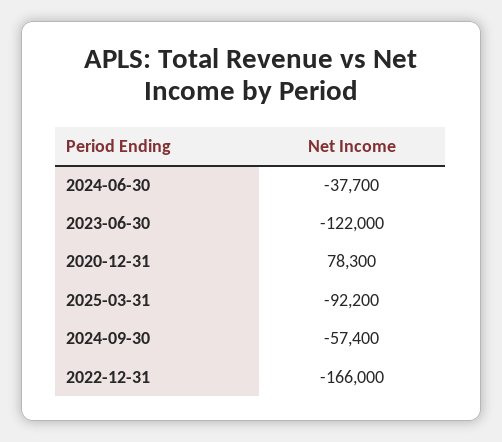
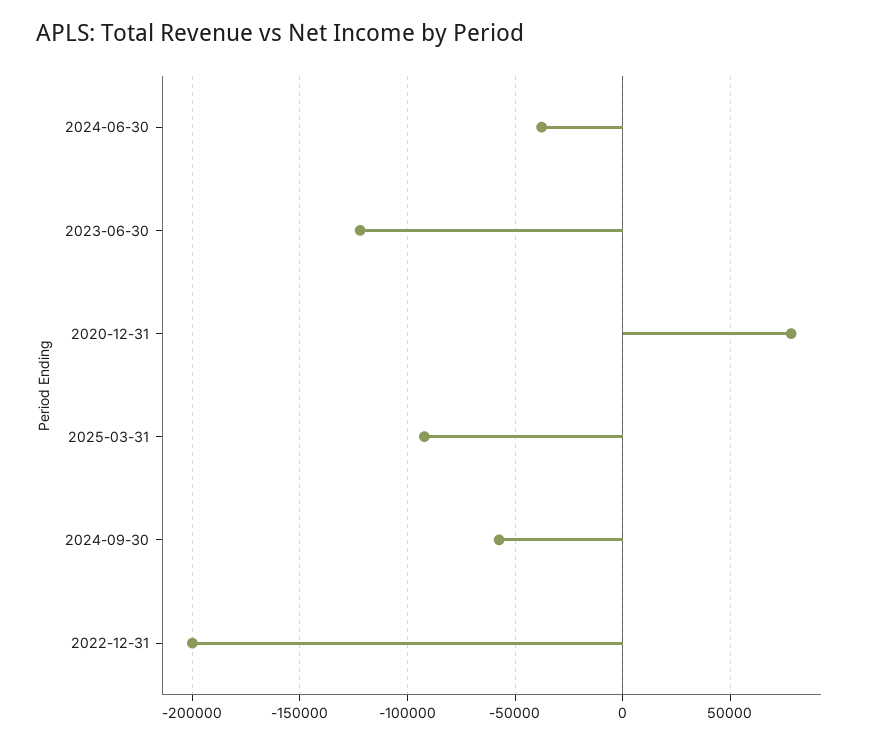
  {
    "2024-06-30": -37700,
    "2023-06-30": -122000,
    "2020-12-31": 78300,
    "2025-03-31": -92200,
    "2024-09-30": -57400,
-   "2022-12-31": -166000
+   "2022-12-31": -200000
  }

